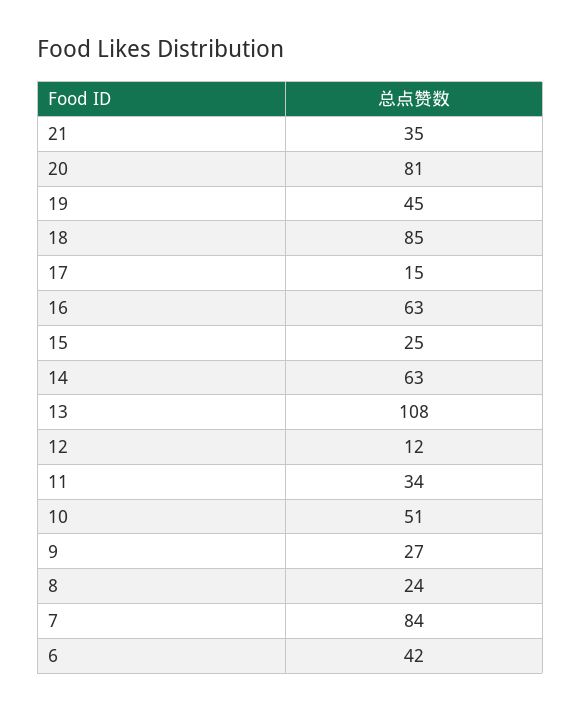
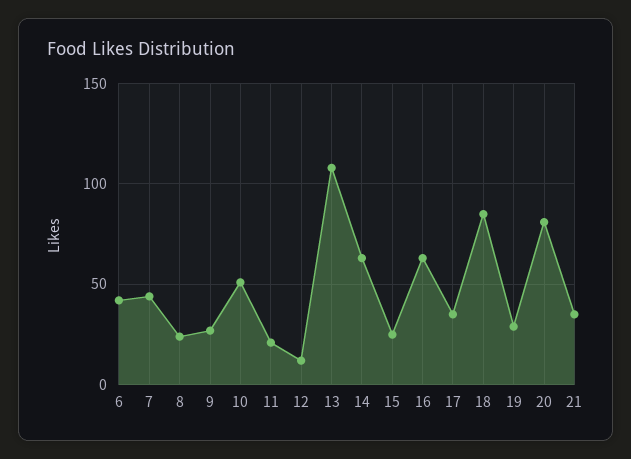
  {
    "21": 35,
    "20": 81,
-   "19": 45,
+   "19": 30,
    "18": 85,
-   "17": 15,
+   "17": 35,
    "16": 63,
    "15": 25,
    "14": 63,
    "13": 108,
    "12": 12,
-   "11": 34,
+   "11": 20,
    "10": 51,
    "9": 27,
    "8": 24,
-   "7": 84,
+   "7": 45,
    "6": 42
  }

